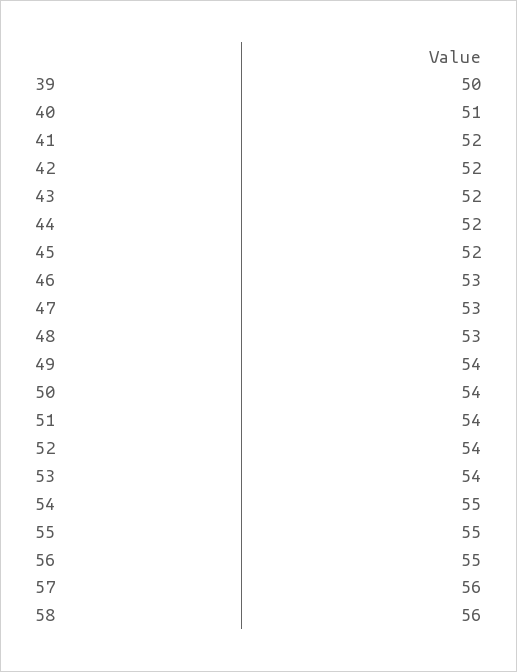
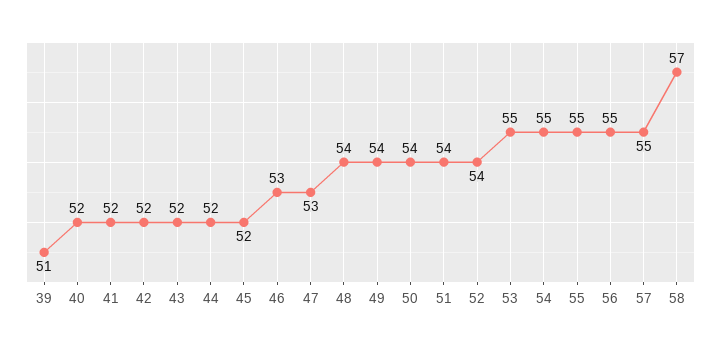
  {
-   "39": 50,
+   "39": 51,
-   "40": 51,
+   "40": 52,
    "41": 52,
    "42": 52,
    "43": 52,
    "44": 52,
    "45": 52,
    "46": 53,
    "47": 53,
-   "48": 53,
+   "48": 54,
    "49": 54,
    "50": 54,
    "51": 54,
    "52": 54,
-   "53": 54,
+   "53": 55,
    "54": 55,
    "55": 55,
    "56": 55,
-   "57": 56,
+   "57": 55,
-   "58": 56
+   "58": 57
  }

